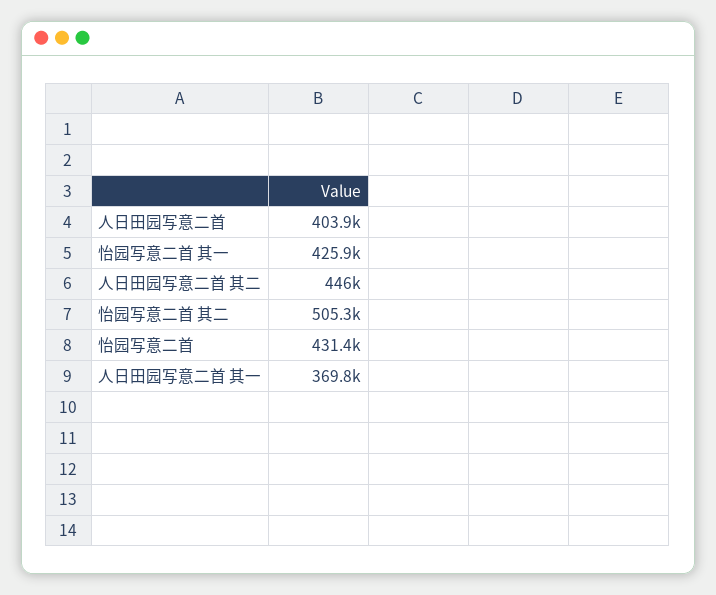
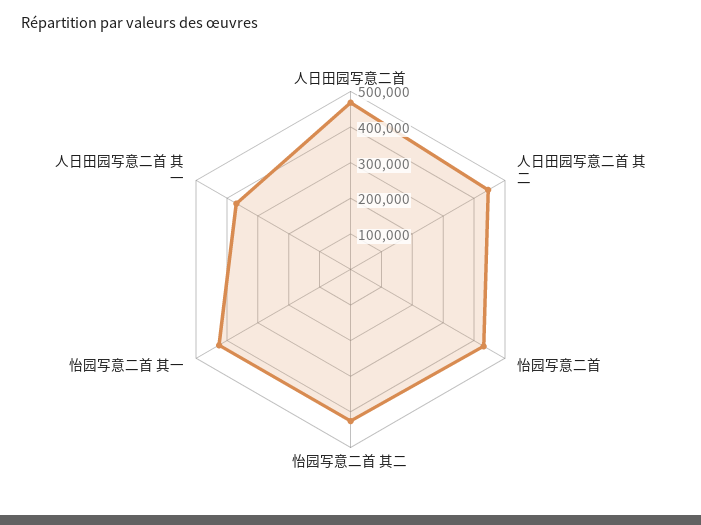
  {
-   "人日田园写意二首": 403900,
+   "人日田园写意二首": 475000,
    "怡园写意二首 其一": 425900,
    "人日田园写意二首 其二": 446000,
-   "怡园写意二首 其二": 505300,
+   "怡园写意二首 其二": 425000,
    "怡园写意二首": 431400,
    "人日田园写意二首 其一": 369800
  }

